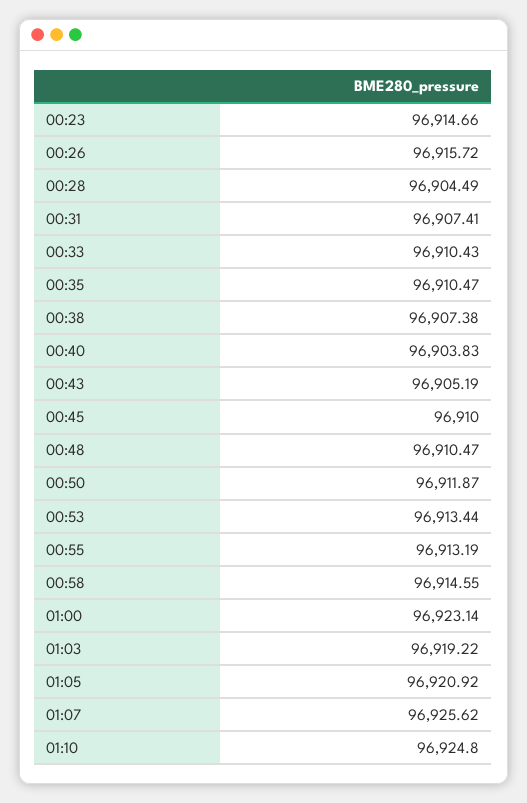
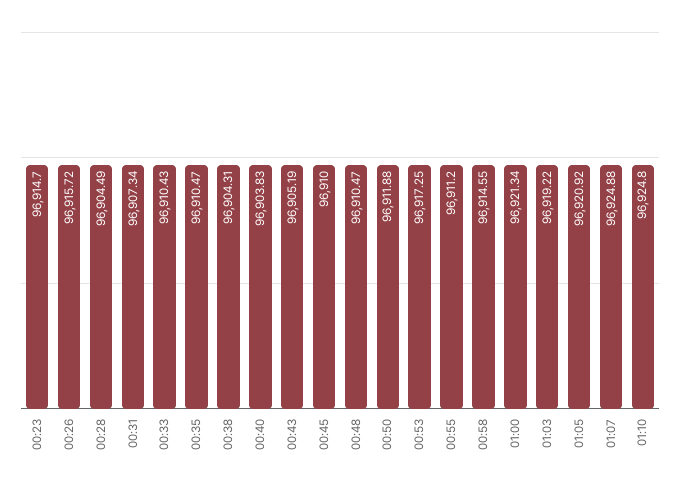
  {
-   "00:23": 96914.66,
+   "00:23": 96914.7,
    "00:26": 96915.72,
    "00:28": 96904.49,
-   "00:31": 96907.41,
+   "00:31": 96907.34,
    "00:33": 96910.43,
    "00:35": 96910.47,
-   "00:38": 96907.38,
+   "00:38": 96904.31,
    "00:40": 96903.83,
    "00:43": 96905.19,
    "00:45": 96910,
    "00:48": 96910.47,
-   "00:50": 96911.87,
+   "00:50": 96911.88,
-   "00:53": 96913.44,
+   "00:53": 96917.25,
-   "00:55": 96913.19,
+   "00:55": 96911.2,
    "00:58": 96914.55,
-   "01:00": 96923.14,
+   "01:00": 96921.34,
    "01:03": 96919.22,
    "01:05": 96920.92,
-   "01:07": 96925.62,
+   "01:07": 96924.88,
    "01:10": 96924.8
  }

